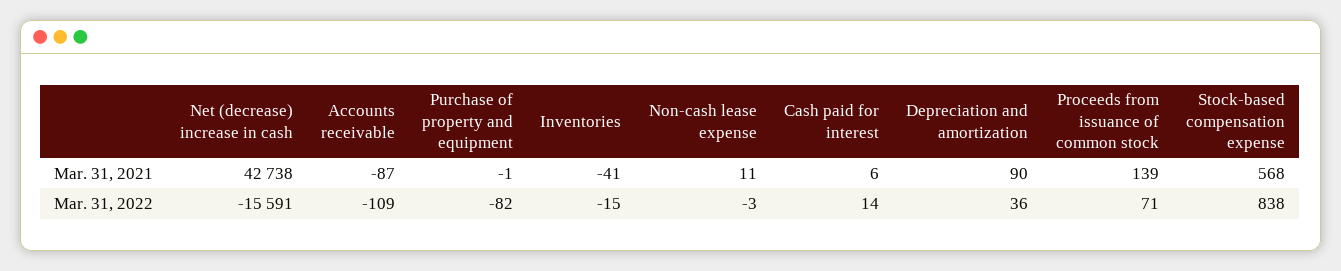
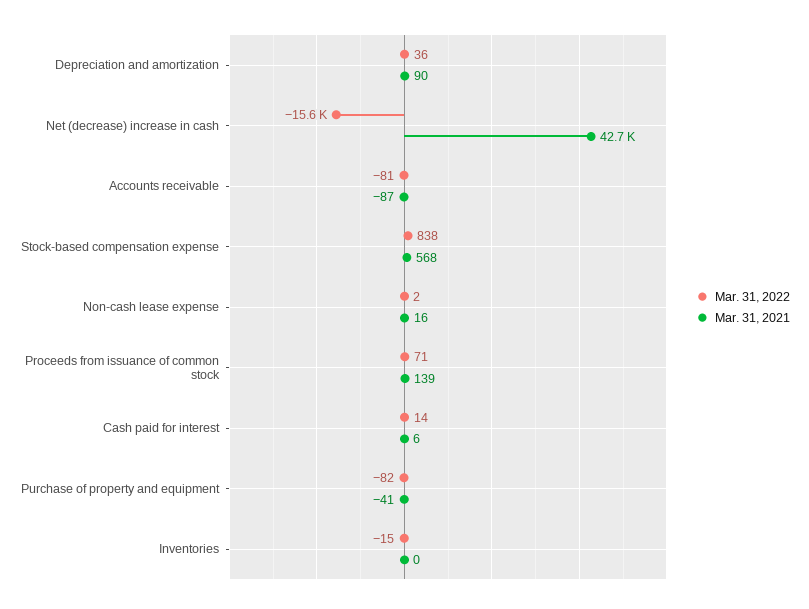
  {
    "Mar. 31, 2021": {
      "Net (decrease) increase in cash": 42738,
      "Accounts receivable": -87,
-     "Purchase of property and equipment": -1,
+     "Purchase of property and equipment": -41,
-     "Inventories": -41,
+     "Inventories": 0,
-     "Non-cash lease expense": 11,
+     "Non-cash lease expense": 16,
      "Cash paid for interest": 6,
      "Depreciation and amortization": 90,
      "Proceeds from issuance of common stock": 139,
      "Stock-based compensation expense": 568
    },
    "Mar. 31, 2022": {
      "Net (decrease) increase in cash": -15591,
-     "Accounts receivable": -109,
+     "Accounts receivable": -81,
      "Purchase of property and equipment": -82,
      "Inventories": -15,
-     "Non-cash lease expense": -3,
+     "Non-cash lease expense": 2,
      "Cash paid for interest": 14,
      "Depreciation and amortization": 36,
      "Proceeds from issuance of common stock": 71,
      "Stock-based compensation expense": 838
    }
  }

